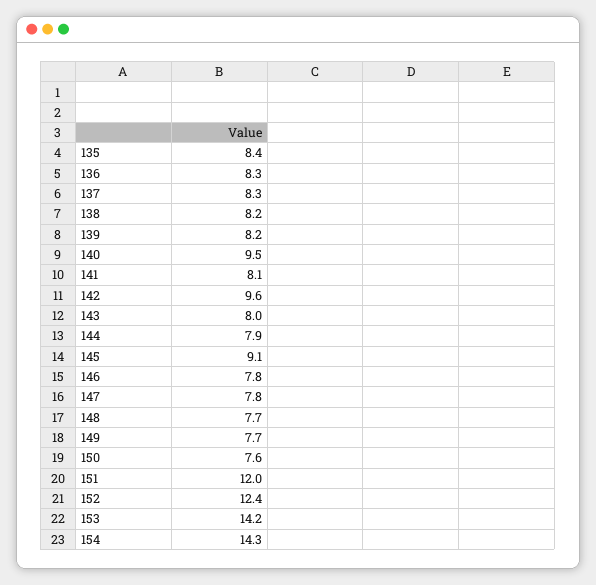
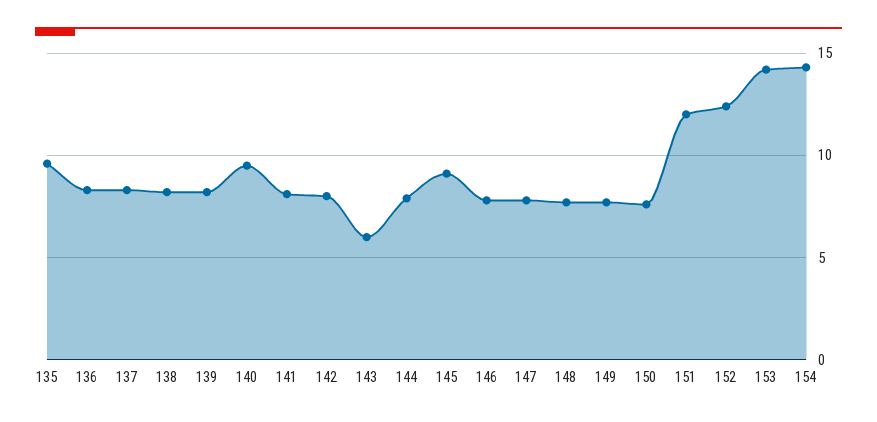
  {
-   "135": 8.4,
+   "135": 9.5,
    "136": 8.3,
    "137": 8.3,
    "138": 8.2,
    "139": 8.2,
    "140": 9.5,
    "141": 8.1,
-   "142": 9.6,
+   "142": 8,
-   "143": 8,
+   "143": 6,
    "144": 7.9,
    "145": 9.1,
    "146": 7.8,
    "147": 7.8,
    "148": 7.7,
    "149": 7.7,
    "150": 7.6,
    "151": 12,
    "152": 12.4,
    "153": 14.2,
    "154": 14.3
  }

